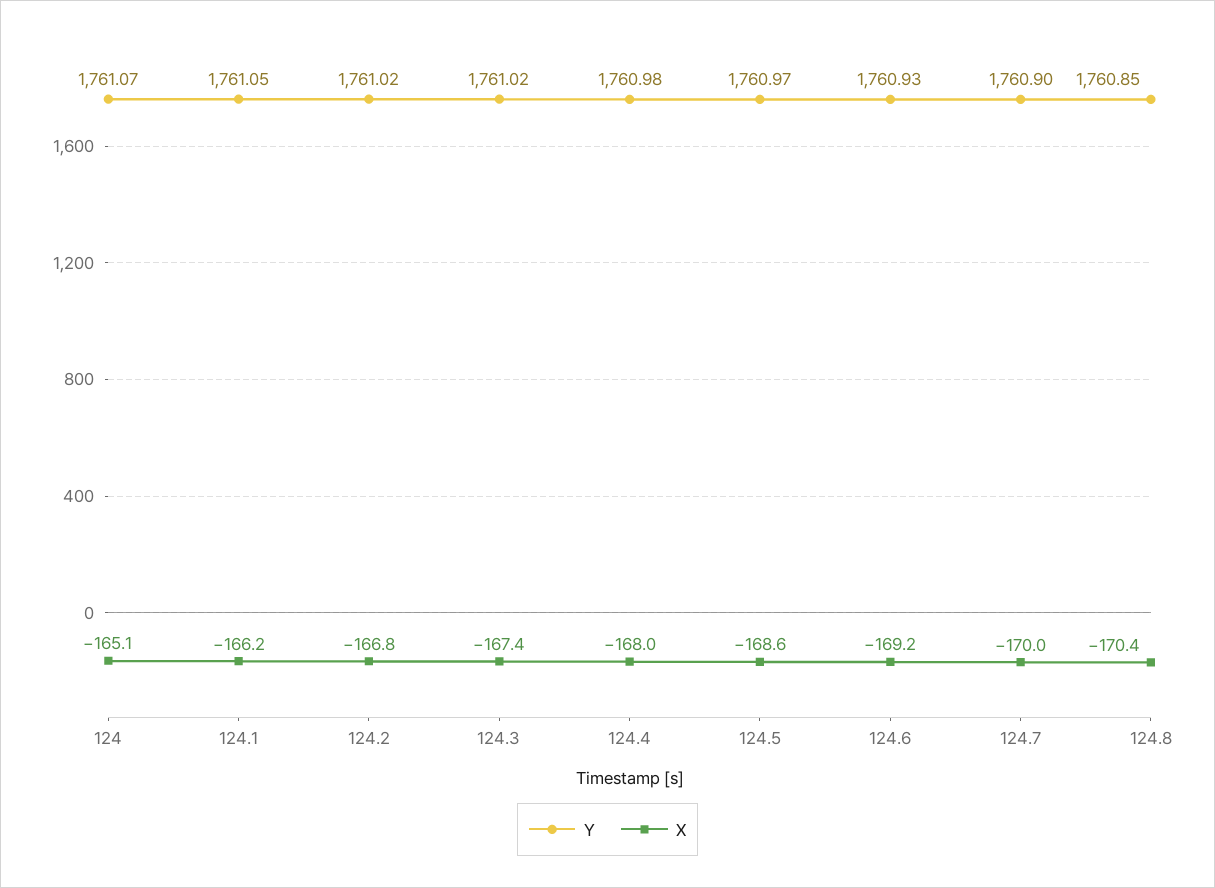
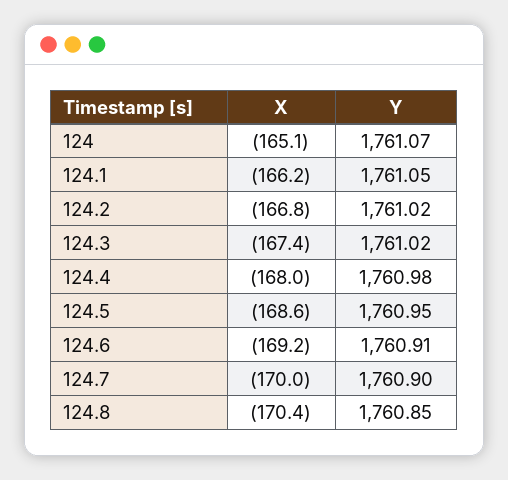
  {
    "Y": {
      "124": 1761.07,
      "124.1": 1761.05,
      "124.2": 1761.02,
      "124.3": 1761.02,
      "124.4": 1760.98,
-     "124.5": 1760.97,
+     "124.5": 1760.95,
-     "124.6": 1760.93,
+     "124.6": 1760.91,
      "124.7": 1760.9,
      "124.8": 1760.85
    },
    "X": {
      "124": -165.1,
      "124.1": -166.2,
      "124.2": -166.8,
      "124.3": -167.4,
      "124.4": -168,
      "124.5": -168.6,
      "124.6": -169.2,
      "124.7": -170,
      "124.8": -170.4
    }
  }

